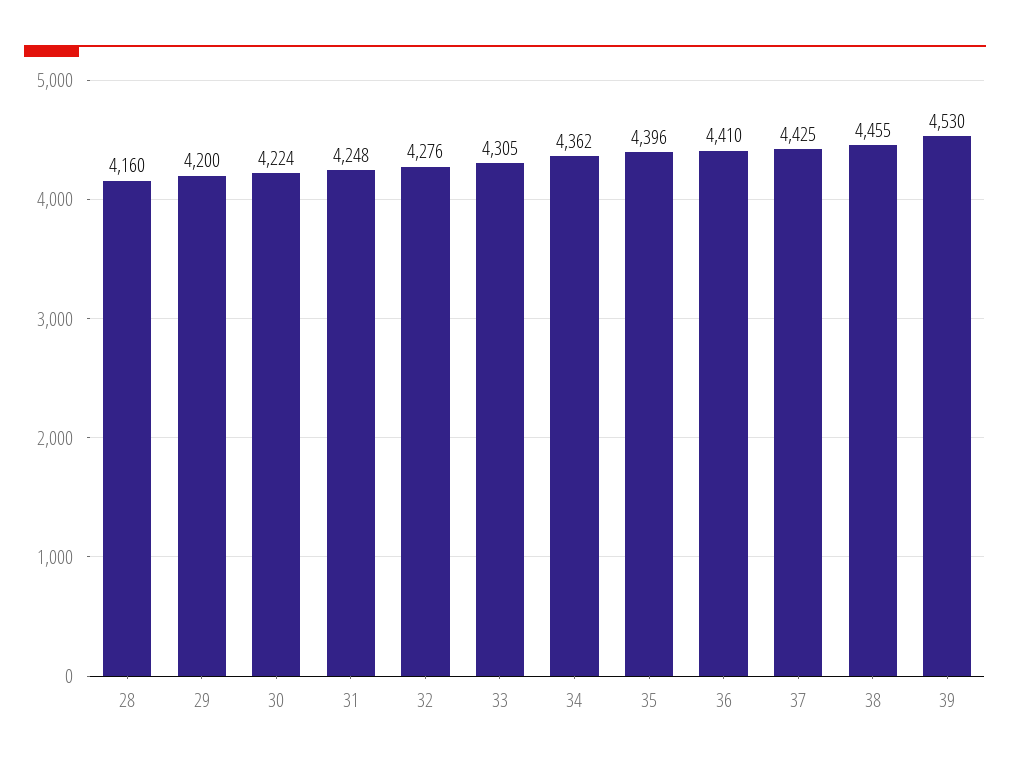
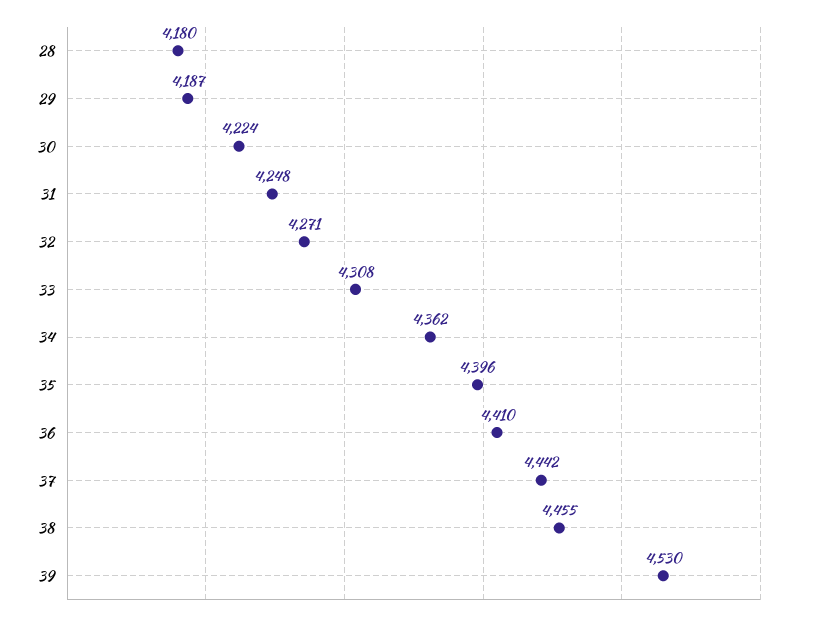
  {
-   "28": 4160,
+   "28": 4180,
-   "29": 4200,
+   "29": 4187,
    "30": 4224,
    "31": 4248,
-   "32": 4276,
+   "32": 4271,
-   "33": 4305,
+   "33": 4308,
    "34": 4362,
    "35": 4396,
    "36": 4410,
-   "37": 4425,
+   "37": 4442,
    "38": 4455,
    "39": 4530
  }

